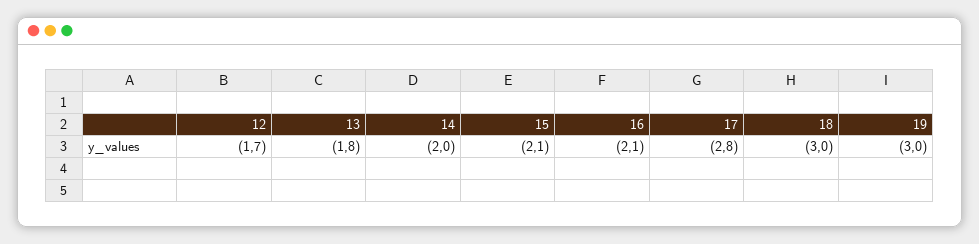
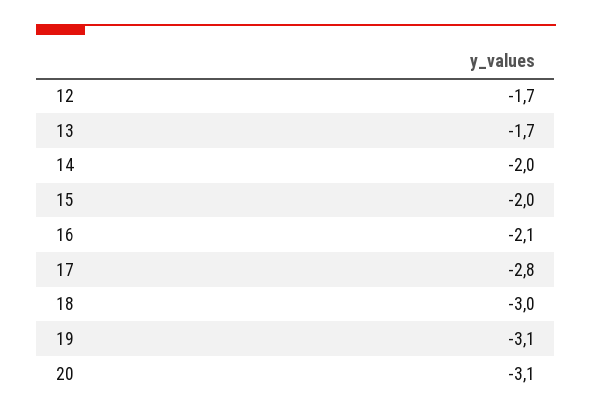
  {
    "12": -1.7,
-   "13": -1.8,
+   "13": -1.7,
    "14": -2,
-   "15": -2.1,
+   "15": -2,
    "16": -2.1,
    "17": -2.8,
    "18": -3,
-   "19": -3
+   "19": -3.1,
+   "20": -3.1
  }

